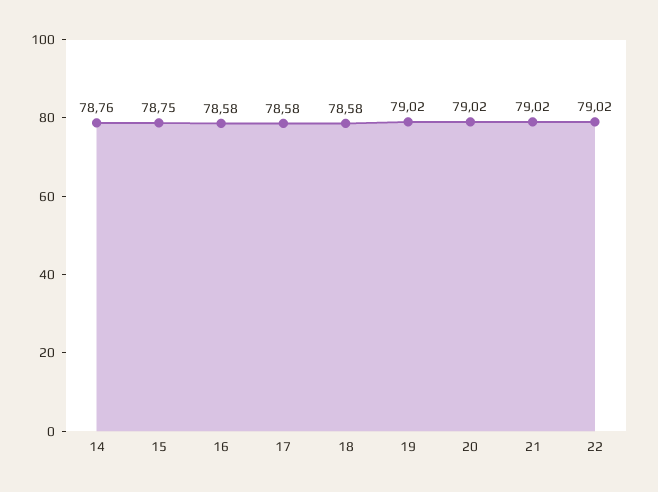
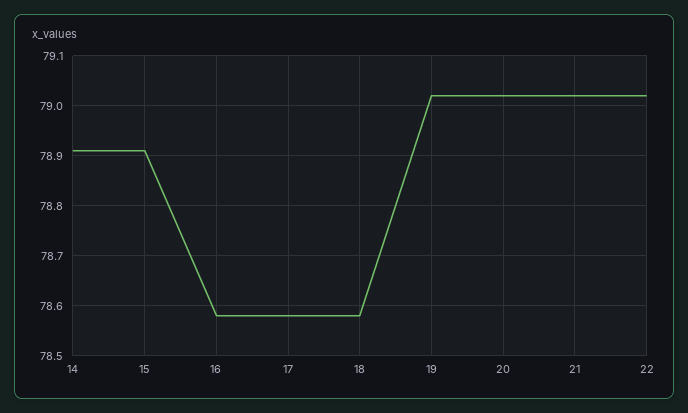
  {
-   "14": 78.76,
+   "14": 78.9,
-   "15": 78.75,
+   "15": 78.9,
    "16": 78.58,
    "17": 78.58,
    "18": 78.58,
    "19": 79.02,
    "20": 79.02,
    "21": 79.02,
    "22": 79.02
  }

